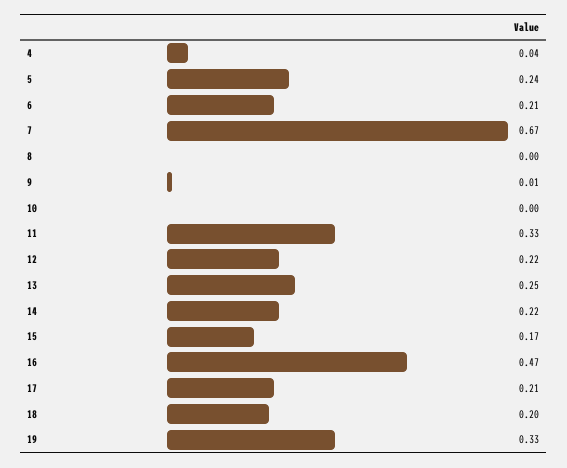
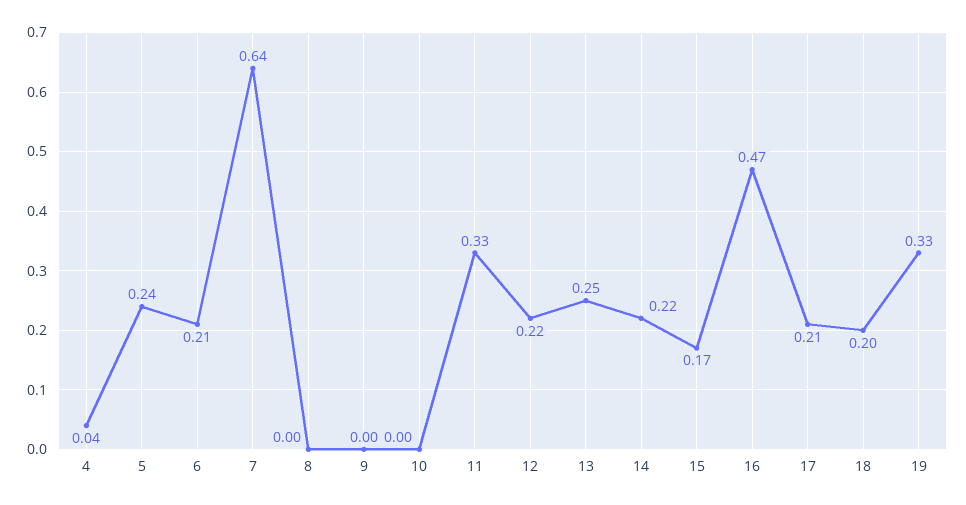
  {
    "4": 0.04,
    "5": 0.24,
    "6": 0.21,
-   "7": 0.67,
+   "7": 0.64,
    "8": 0,
-   "9": 0.01,
+   "9": 0,
    "10": 0,
    "11": 0.33,
    "12": 0.22,
    "13": 0.25,
    "14": 0.22,
    "15": 0.17,
    "16": 0.47,
    "17": 0.21,
    "18": 0.2,
    "19": 0.33
  }

